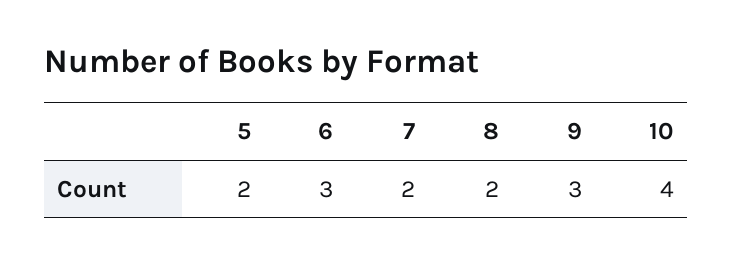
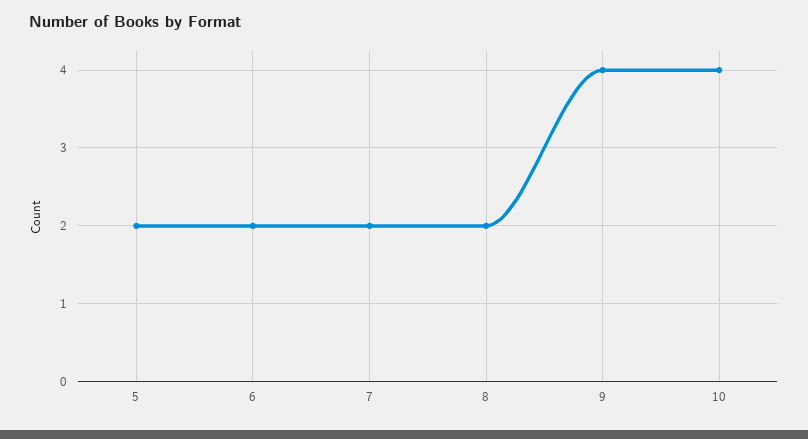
  {
    "5": 2,
-   "6": 3,
+   "6": 2,
    "7": 2,
    "8": 2,
-   "9": 3,
+   "9": 4,
    "10": 4
  }

